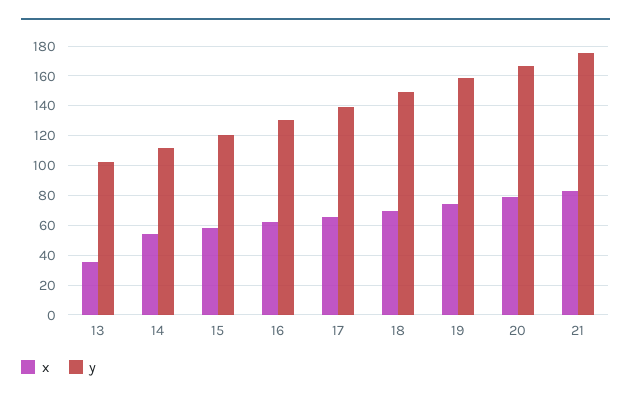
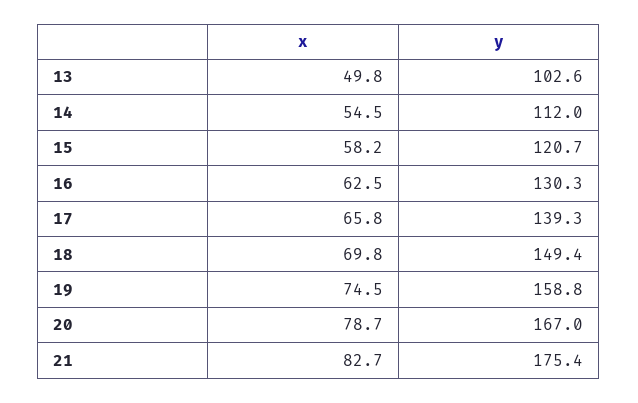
  {
    "x": {
-     "13": 35,
+     "13": 49.8,
      "14": 54.5,
      "15": 58.2,
      "16": 62.5,
      "17": 65.8,
      "18": 69.8,
      "19": 74.5,
      "20": 78.7,
      "21": 82.7
    },
    "y": {
      "13": 102.6,
      "14": 112,
      "15": 120.7,
      "16": 130.3,
      "17": 139.3,
      "18": 149.4,
      "19": 158.8,
      "20": 167,
      "21": 175.4
    }
  }

